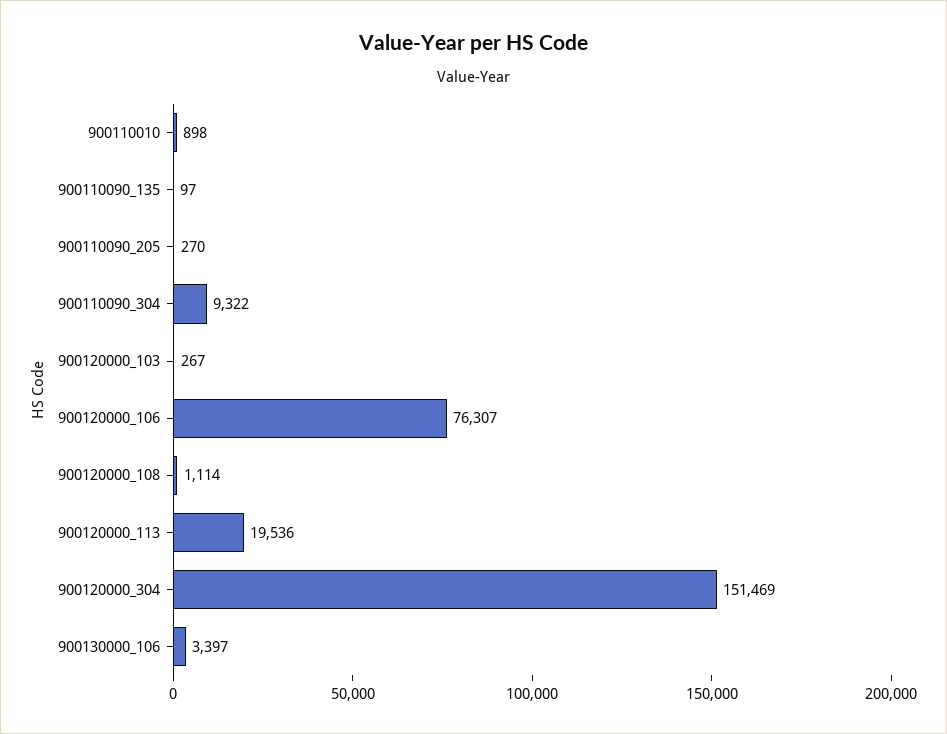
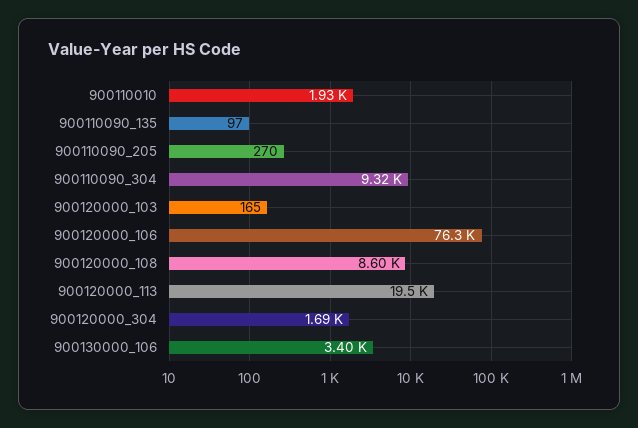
  {
-   "900110010": 898,
+   "900110010": 1930,
    "900110090_135": 97,
    "900110090_205": 270,
    "900110090_304": 9322,
-   "900120000_103": 267,
+   "900120000_103": 165,
    "900120000_106": 76307,
-   "900120000_108": 1114,
+   "900120000_108": 8600,
    "900120000_113": 19536,
-   "900120000_304": 151469,
+   "900120000_304": 1690,
    "900130000_106": 3397
  }

